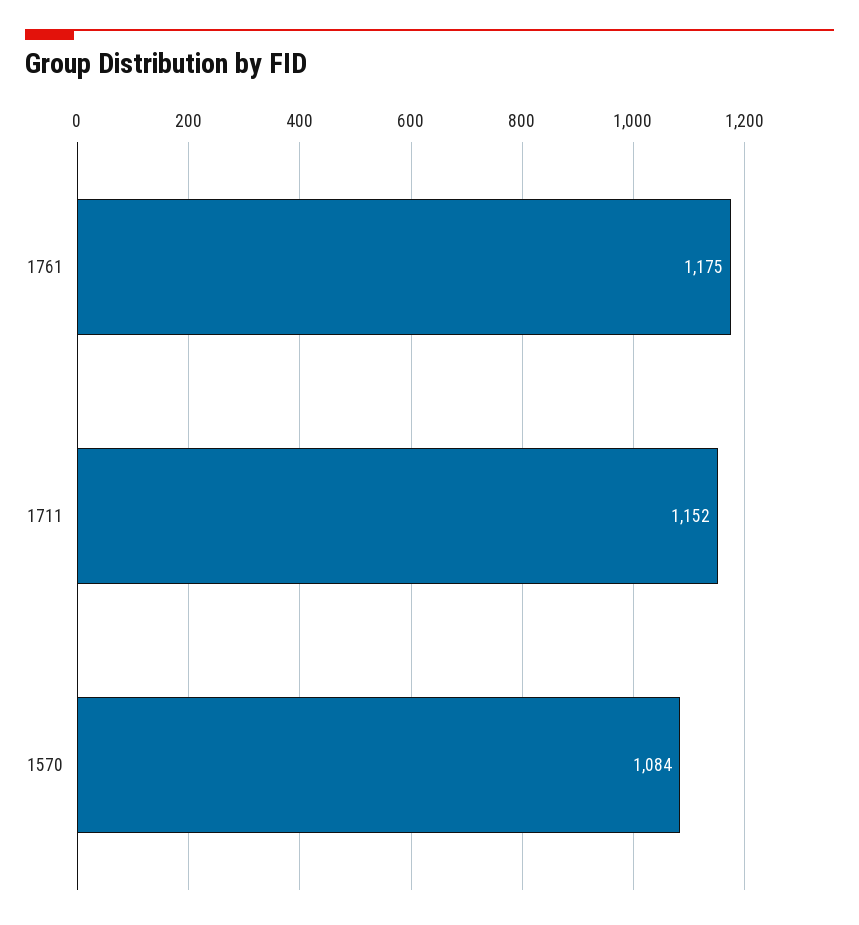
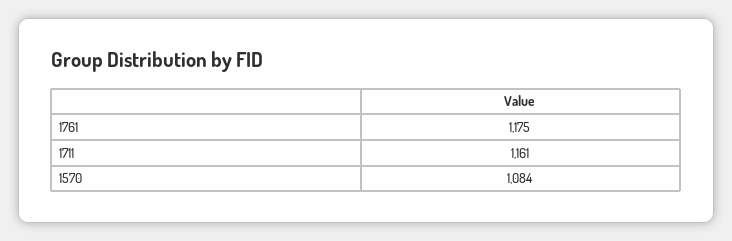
  {
    "1761": 1175,
-   "1711": 1152,
+   "1711": 1161,
    "1570": 1084
  }

